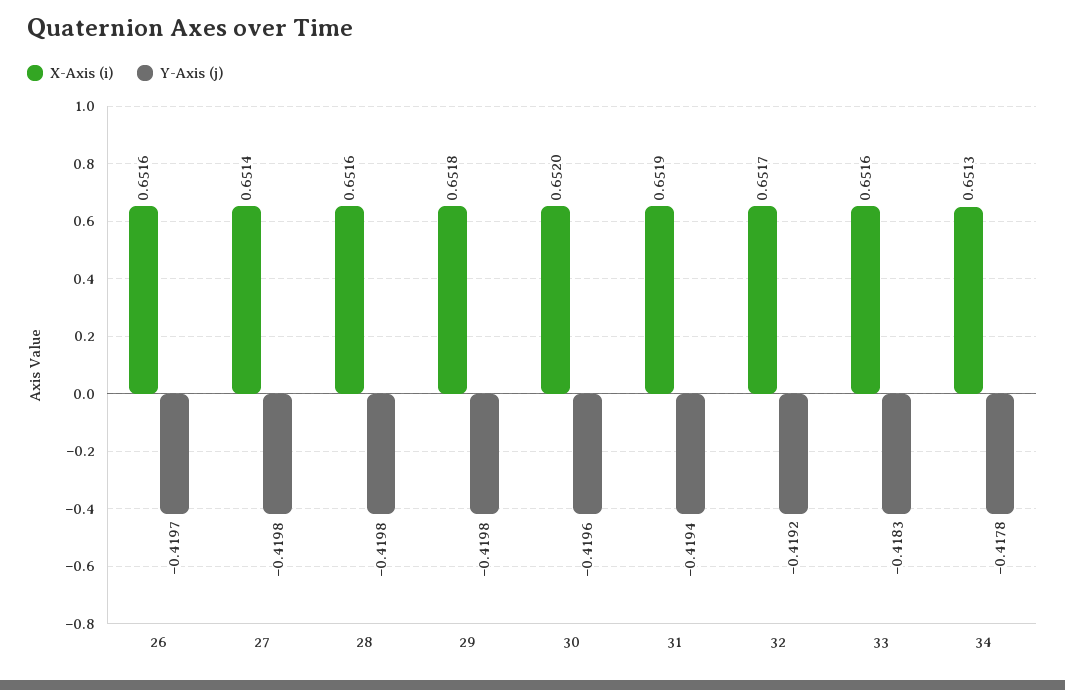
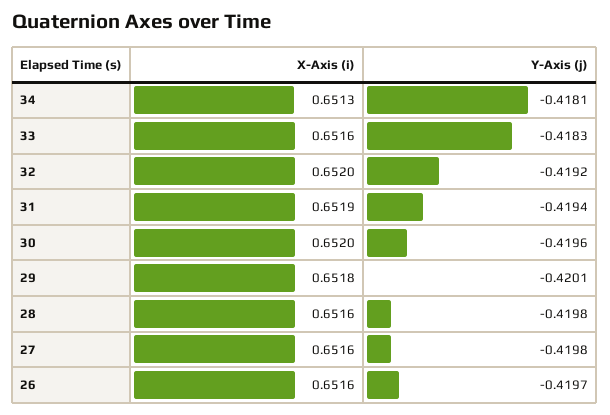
  {
    "X-Axis (i)": {
      "26": 0.6516,
-     "27": 0.6514,
+     "27": 0.6516,
      "28": 0.6516,
      "29": 0.6518,
      "30": 0.652,
      "31": 0.6519,
-     "32": 0.6517,
+     "32": 0.652,
      "33": 0.6516,
      "34": 0.6513
    },
    "Y-Axis (j)": {
      "26": -0.4197,
      "27": -0.4198,
      "28": -0.4198,
-     "29": -0.4198,
+     "29": -0.4201,
      "30": -0.4196,
      "31": -0.4194,
      "32": -0.4192,
      "33": -0.4183,
-     "34": -0.4178
+     "34": -0.4181
    }
  }

